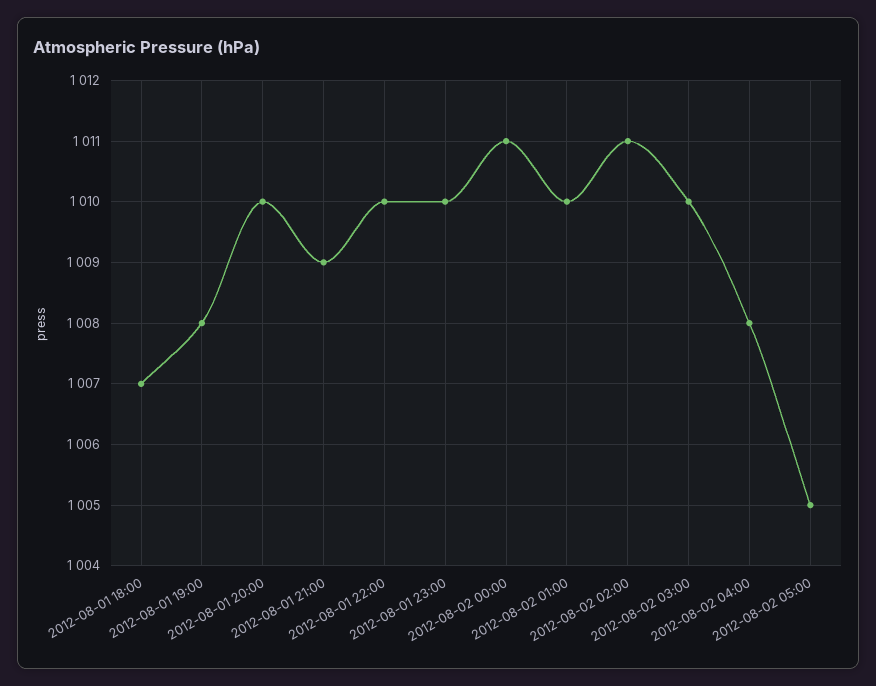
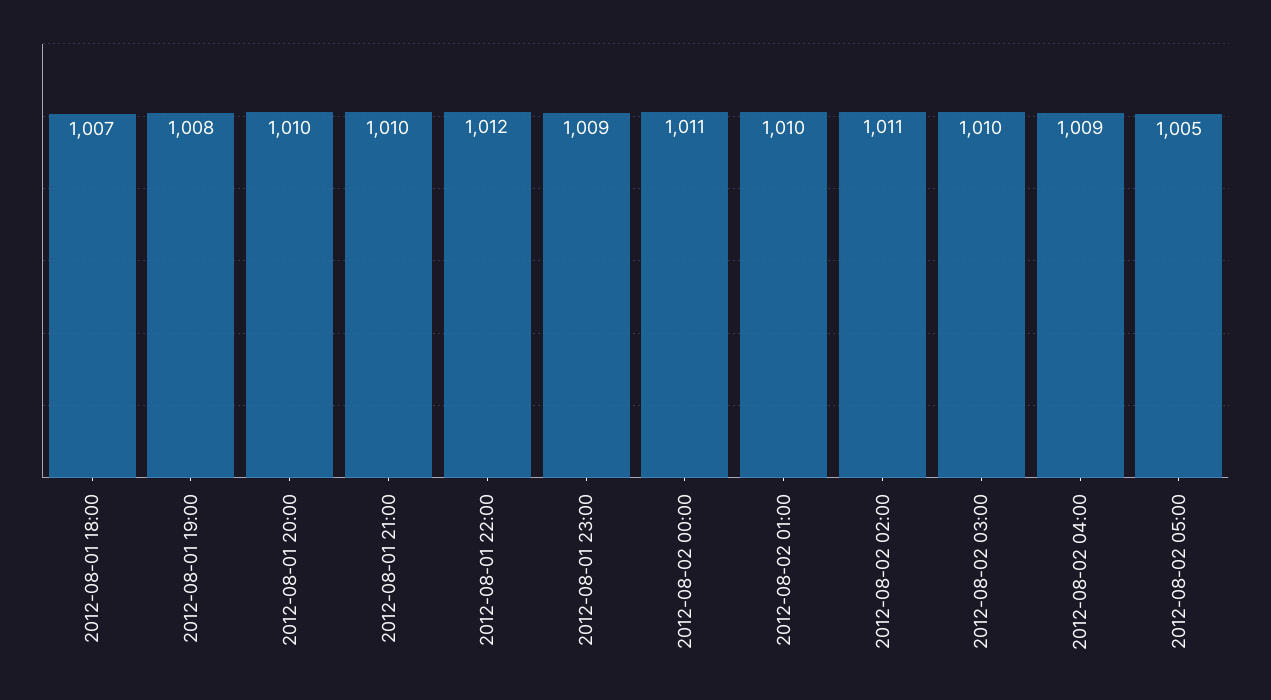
  {
    "2012-08-01 18:00": 1007,
    "2012-08-01 19:00": 1008,
    "2012-08-01 20:00": 1010,
-   "2012-08-01 21:00": 1009,
+   "2012-08-01 21:00": 1010,
-   "2012-08-01 22:00": 1010,
+   "2012-08-01 22:00": 1012,
-   "2012-08-01 23:00": 1010,
+   "2012-08-01 23:00": 1009,
    "2012-08-02 00:00": 1011,
    "2012-08-02 01:00": 1010,
    "2012-08-02 02:00": 1011,
    "2012-08-02 03:00": 1010,
-   "2012-08-02 04:00": 1008,
+   "2012-08-02 04:00": 1009,
    "2012-08-02 05:00": 1005
  }

